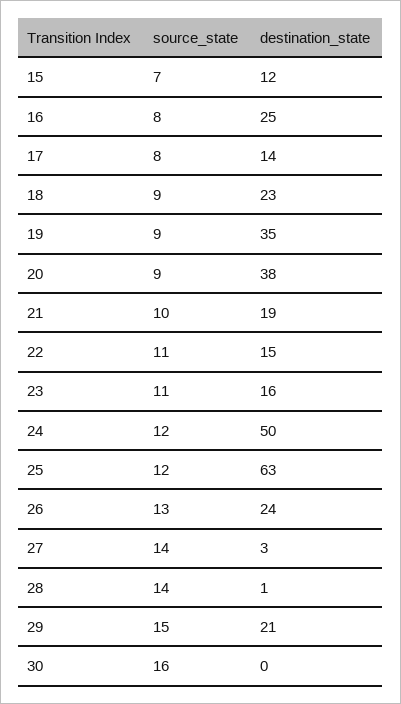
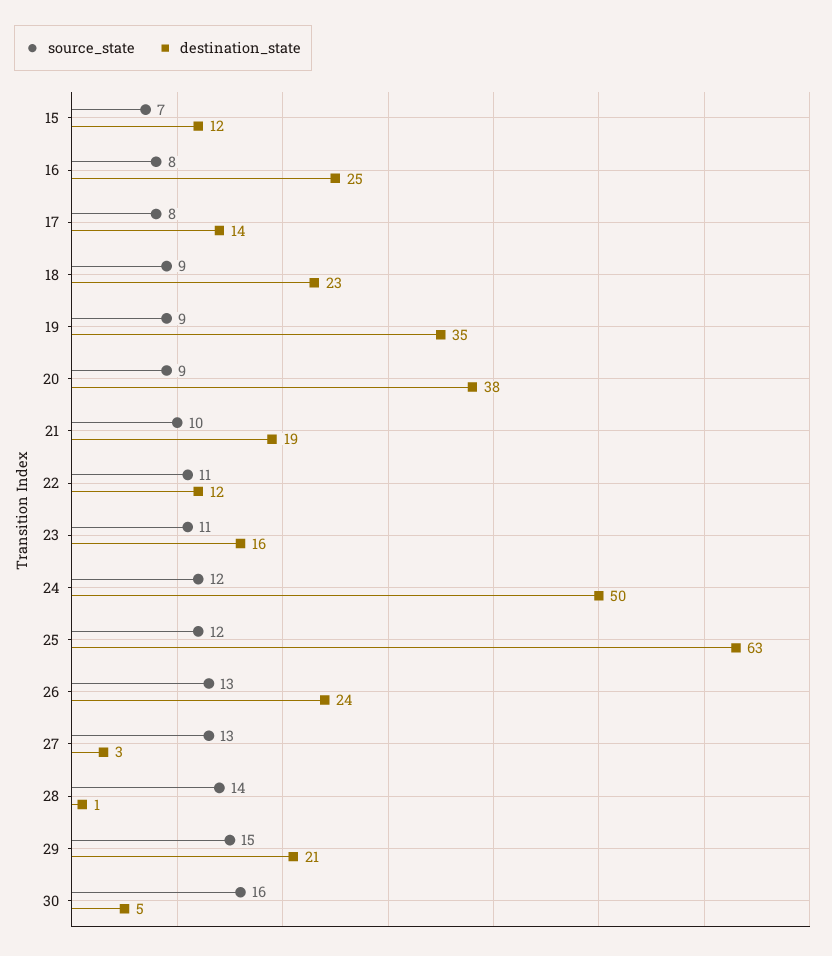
  {
    "source_state": {
      "15": 7,
      "16": 8,
      "17": 8,
      "18": 9,
      "19": 9,
      "20": 9,
      "21": 10,
      "22": 11,
      "23": 11,
      "24": 12,
      "25": 12,
      "26": 13,
-     "27": 14,
+     "27": 13,
      "28": 14,
      "29": 15,
      "30": 16
    },
    "destination_state": {
      "15": 12,
      "16": 25,
      "17": 14,
      "18": 23,
      "19": 35,
      "20": 38,
      "21": 19,
-     "22": 15,
+     "22": 12,
      "23": 16,
      "24": 50,
      "25": 63,
      "26": 24,
      "27": 3,
      "28": 1,
      "29": 21,
-     "30": 0
+     "30": 5
    }
  }

